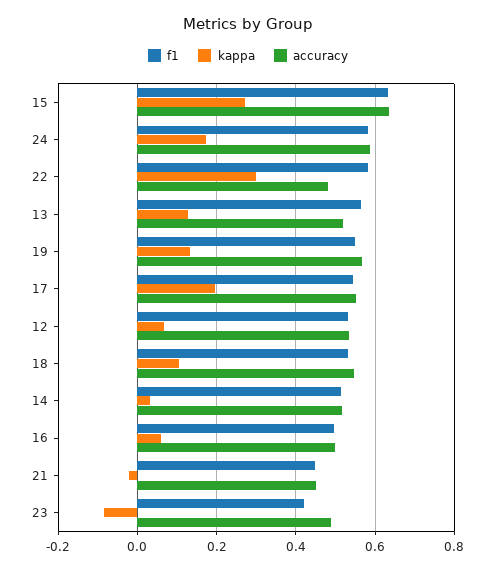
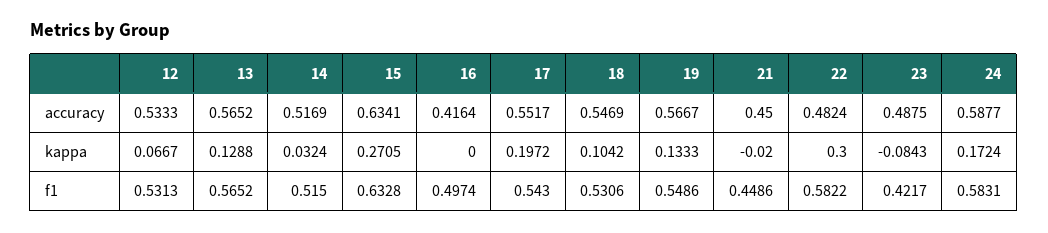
  {
    "f1": {
      "15": 0.6328,
      "24": 0.5831,
      "22": 0.5822,
      "13": 0.5652,
      "19": 0.5486,
      "17": 0.543,
      "12": 0.5313,
      "18": 0.5306,
      "14": 0.515,
      "16": 0.4974,
      "21": 0.4486,
      "23": 0.4217
    },
    "kappa": {
      "15": 0.2705,
      "24": 0.1724,
      "22": 0.3,
      "13": 0.1288,
      "19": 0.1333,
      "17": 0.1972,
      "12": 0.0667,
      "18": 0.1042,
      "14": 0.0324,
-     "16": 0.06,
+     "16": 0,
      "21": -0.02,
      "23": -0.0843
    },
    "accuracy": {
      "15": 0.6341,
      "24": 0.5877,
      "22": 0.4824,
-     "13": 0.52,
+     "13": 0.5652,
      "19": 0.5667,
      "17": 0.5517,
      "12": 0.5333,
      "18": 0.5469,
      "14": 0.5169,
-     "16": 0.5,
+     "16": 0.4164,
      "21": 0.45,
      "23": 0.4875
    }
  }

